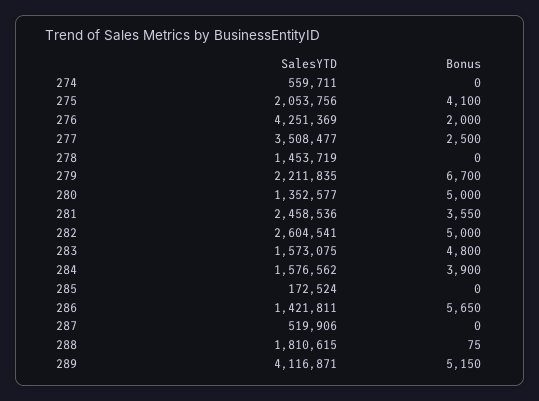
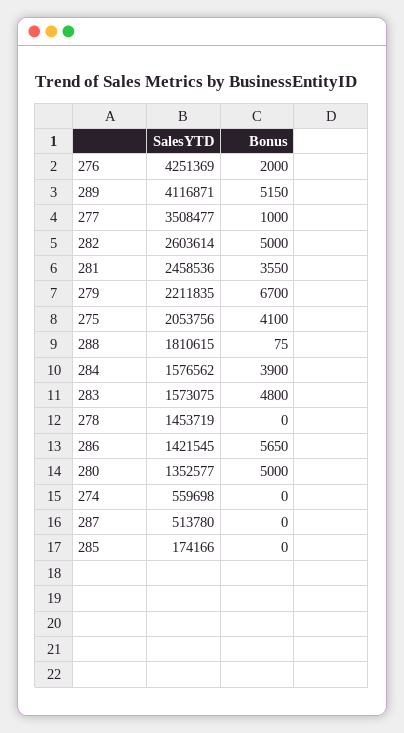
  {
    "SalesYTD": {
-     "274": 559711,
+     "274": 559698,
      "275": 2053756,
      "276": 4251369,
      "277": 3508477,
      "278": 1453719,
      "279": 2211835,
      "280": 1352577,
      "281": 2458536,
-     "282": 2604541,
+     "282": 2603614,
      "283": 1573075,
      "284": 1576562,
-     "285": 172524,
+     "285": 174166,
-     "286": 1421811,
+     "286": 1421545,
-     "287": 519906,
+     "287": 513780,
      "288": 1810615,
      "289": 4116871
    },
    "Bonus": {
      "274": 0,
      "275": 4100,
      "276": 2000,
-     "277": 2500,
+     "277": 1000,
      "278": 0,
      "279": 6700,
      "280": 5000,
      "281": 3550,
      "282": 5000,
      "283": 4800,
      "284": 3900,
      "285": 0,
      "286": 5650,
      "287": 0,
      "288": 75,
      "289": 5150
    }
  }

